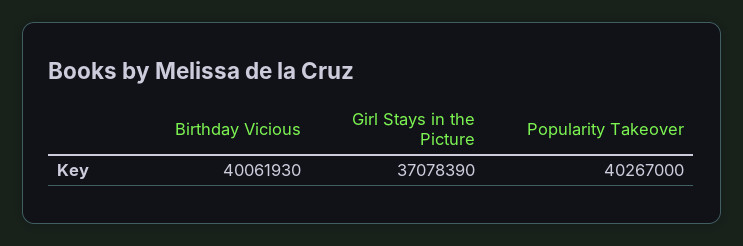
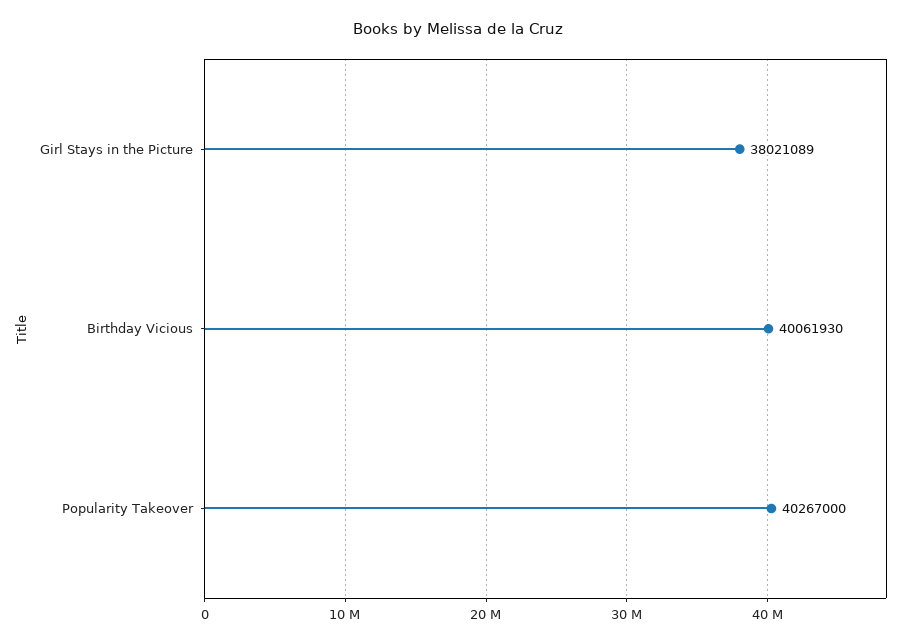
  {
    "Birthday Vicious": 40061930,
-   "Girl Stays in the Picture": 37078390,
+   "Girl Stays in the Picture": 38021089,
    "Popularity Takeover": 40267000
  }

